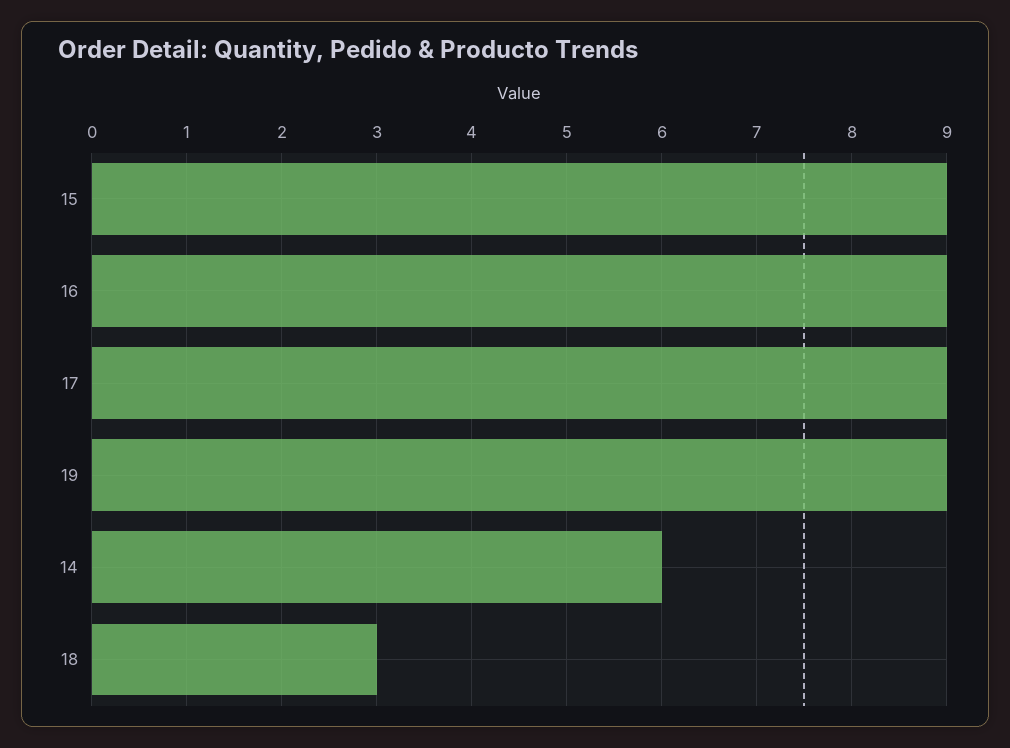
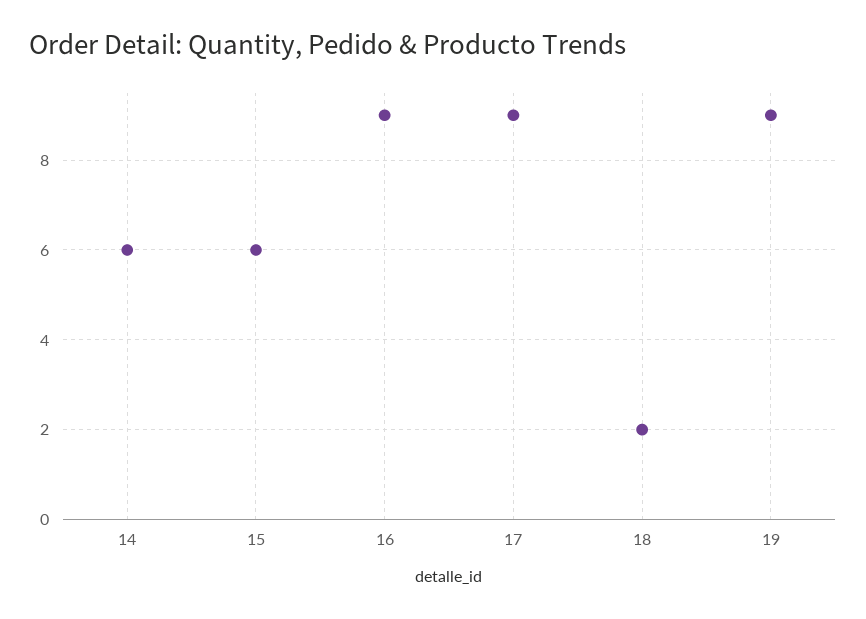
  {
-   "15": 9,
+   "15": 6,
    "16": 9,
    "17": 9,
    "19": 9,
    "14": 6,
-   "18": 3
+   "18": 2
  }

